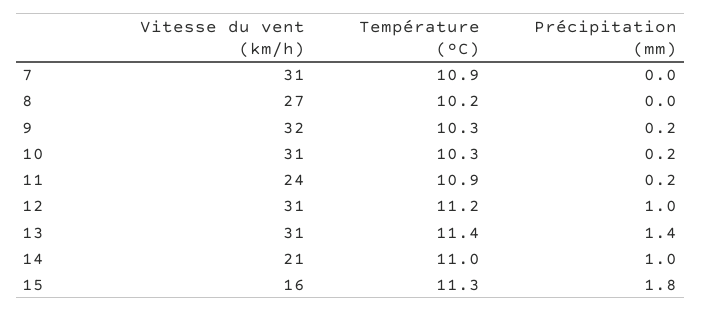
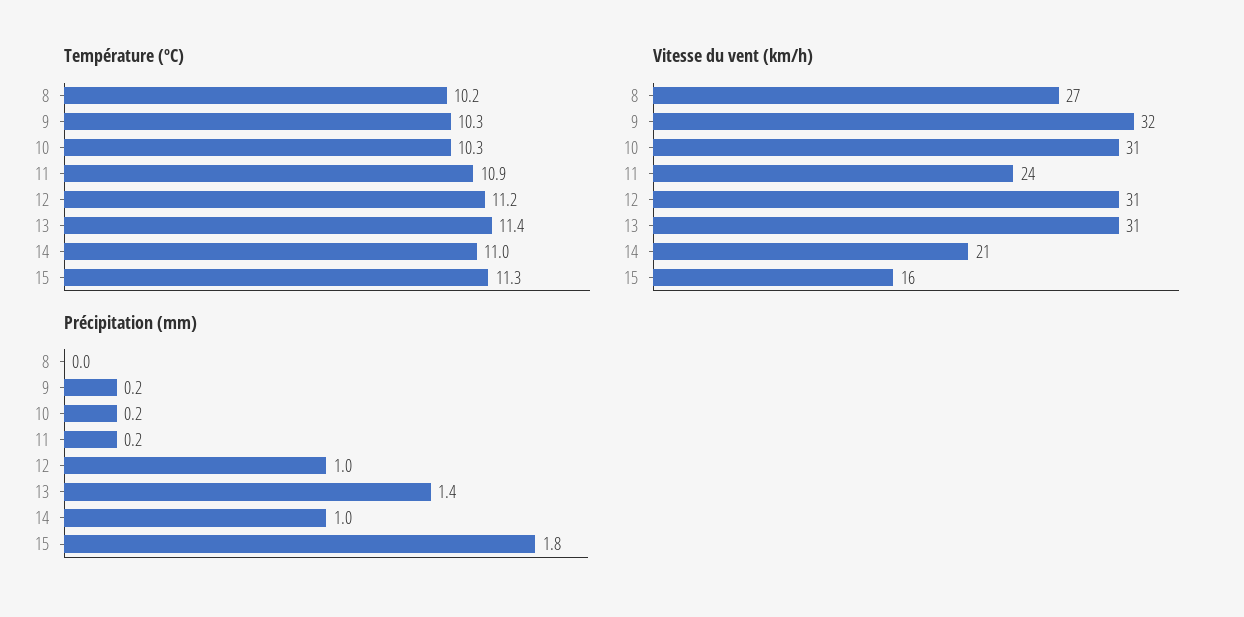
  {
    "Vitesse du vent (km/h)": {
-     "7": 31,
      "8": 27,
      "9": 32,
      "10": 31,
      "11": 24,
      "12": 31,
      "13": 31,
      "14": 21,
      "15": 16
    },
    "Température (ºC)": {
-     "7": 10.9,
      "8": 10.2,
      "9": 10.3,
      "10": 10.3,
      "11": 10.9,
      "12": 11.2,
      "13": 11.4,
      "14": 11,
      "15": 11.3
    },
    "Précipitation (mm)": {
-     "7": 0,
      "8": 0,
      "9": 0.2,
      "10": 0.2,
      "11": 0.2,
      "12": 1,
      "13": 1.4,
      "14": 1,
      "15": 1.8
    }
  }

